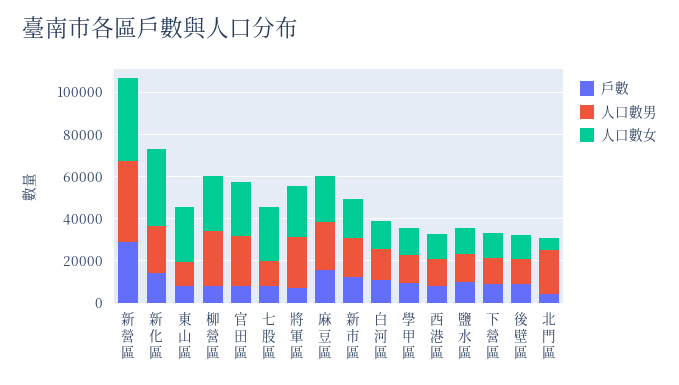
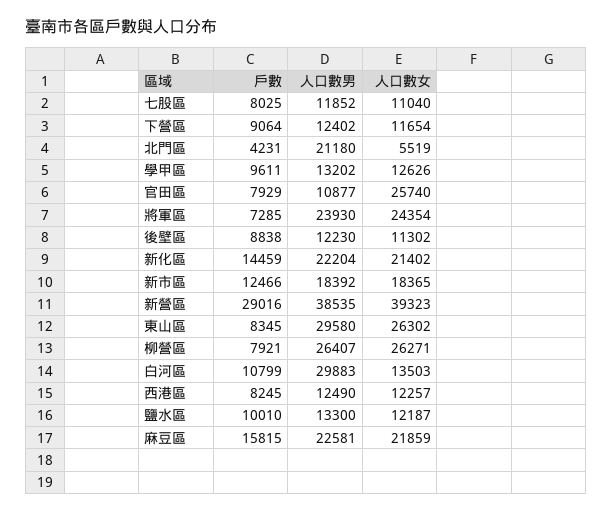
  {
    "戶數": {
      "新營區": 29016,
      "新化區": 14459,
      "東山區": 8345,
      "柳營區": 7921,
      "官田區": 7929,
      "七股區": 8025,
      "將軍區": 7285,
      "麻豆區": 15815,
      "新市區": 12466,
      "白河區": 10799,
      "學甲區": 9611,
      "西港區": 8245,
      "鹽水區": 10010,
      "下營區": 9064,
      "後壁區": 8838,
      "北門區": 4231
    },
    "人口數男": {
      "新營區": 38535,
      "新化區": 22204,
-     "東山區": 10000,
+     "東山區": 29580,
      "柳營區": 26407,
-     "官田區": 25000,
+     "官田區": 10877,
      "七股區": 11852,
      "將軍區": 23930,
      "麻豆區": 22581,
      "新市區": 18392,
-     "白河區": 15000,
+     "白河區": 29883,
      "學甲區": 13202,
      "西港區": 12490,
      "鹽水區": 13300,
      "下營區": 12402,
      "後壁區": 12230,
      "北門區": 21180
    },
    "人口數女": {
      "新營區": 39323,
-     "新化區": 35000,
+     "新化區": 21402,
      "東山區": 26302,
      "柳營區": 26271,
      "官田區": 25740,
-     "七股區": 25000,
+     "七股區": 11040,
      "將軍區": 24354,
      "麻豆區": 21859,
      "新市區": 18365,
      "白河區": 13503,
      "學甲區": 12626,
      "西港區": 12257,
      "鹽水區": 12187,
      "下營區": 11654,
      "後壁區": 11302,
      "北門區": 5519
    }
  }

